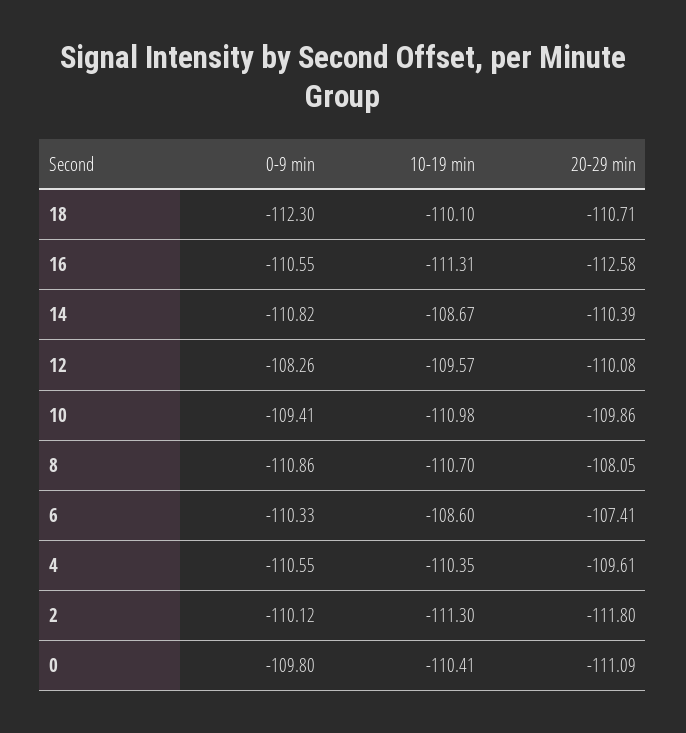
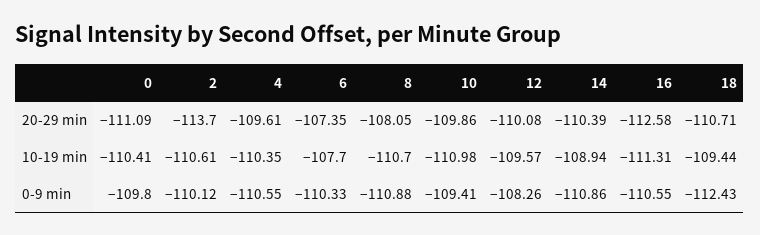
  {
    "0-9 min": {
-     "18": -112.3,
+     "18": -112.43,
      "16": -110.55,
-     "14": -110.82,
+     "14": -110.86,
      "12": -108.26,
      "10": -109.41,
-     "8": -110.86,
+     "8": -110.88,
      "6": -110.33,
      "4": -110.55,
      "2": -110.12,
      "0": -109.8
    },
    "10-19 min": {
-     "18": -110.1,
+     "18": -109.44,
      "16": -111.31,
-     "14": -108.67,
+     "14": -108.94,
      "12": -109.57,
      "10": -110.98,
      "8": -110.7,
-     "6": -108.6,
+     "6": -107.7,
      "4": -110.35,
-     "2": -111.3,
+     "2": -110.61,
      "0": -110.41
    },
    "20-29 min": {
      "18": -110.71,
      "16": -112.58,
      "14": -110.39,
      "12": -110.08,
      "10": -109.86,
      "8": -108.05,
-     "6": -107.41,
+     "6": -107.35,
      "4": -109.61,
-     "2": -111.8,
+     "2": -113.7,
      "0": -111.09
    }
  }

